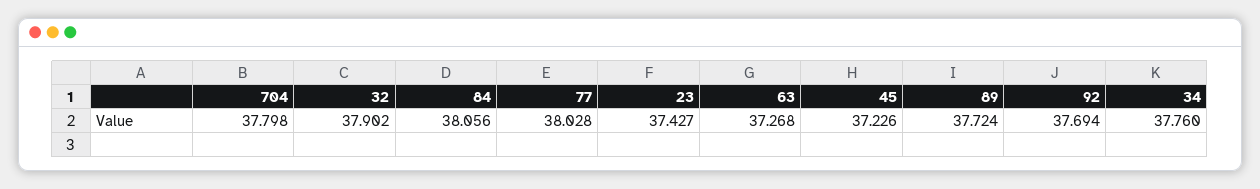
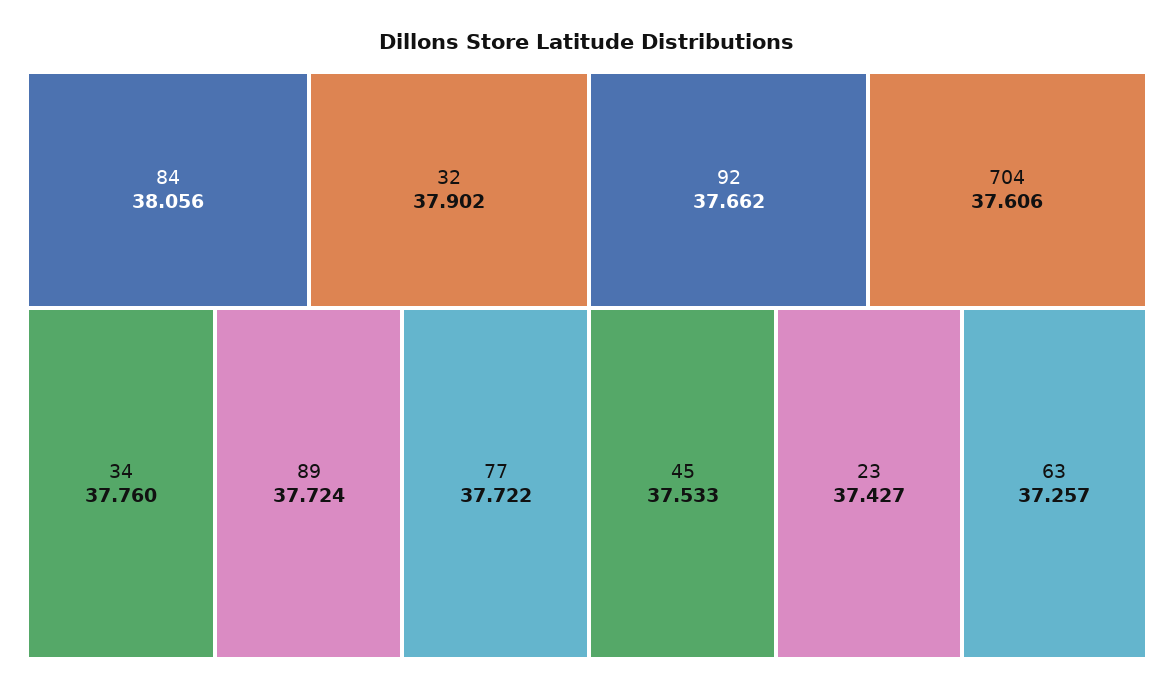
  {
-   "704": 37.798,
+   "704": 37.606,
    "32": 37.902,
    "84": 38.056,
-   "77": 38.028,
+   "77": 37.722,
    "23": 37.427,
-   "63": 37.268,
+   "63": 37.257,
-   "45": 37.226,
+   "45": 37.533,
    "89": 37.724,
-   "92": 37.694,
+   "92": 37.662,
    "34": 37.76
  }

